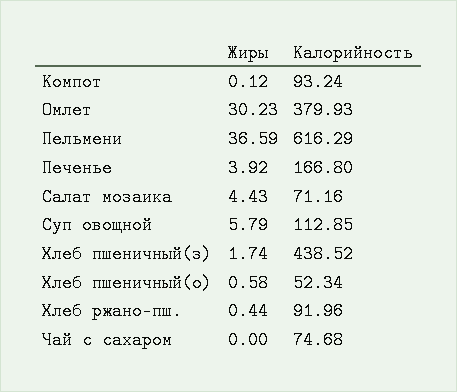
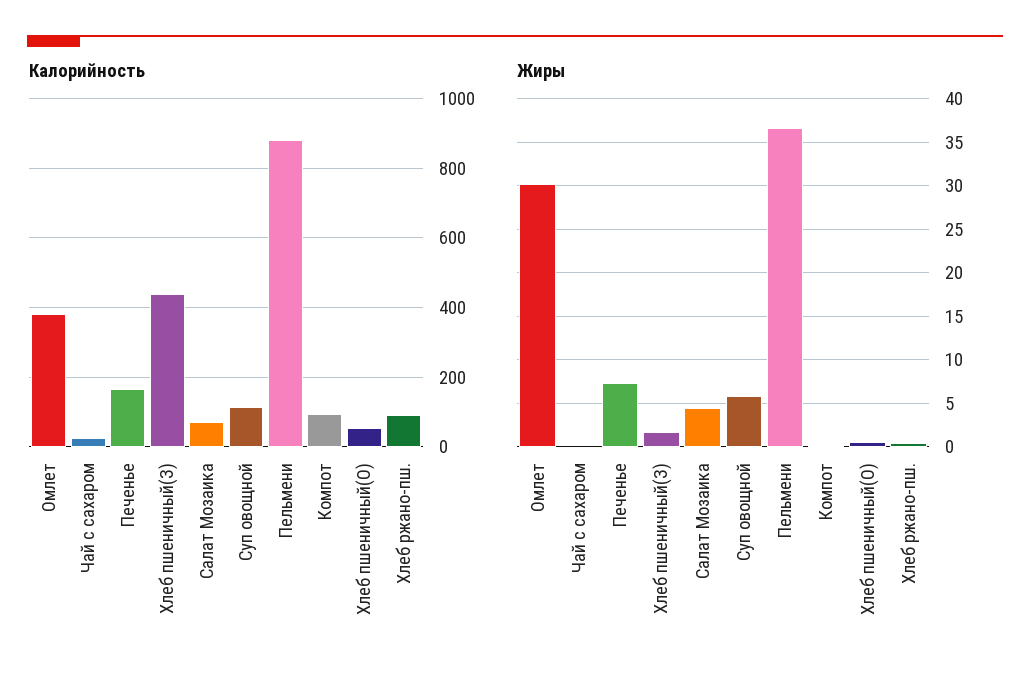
  {
    "Жиры": {
      "Компот": 0.12,
      "Омлет": 30.23,
      "Пельмени": 36.59,
-     "Печенье": 3.92,
+     "Печенье": 7,
      "Салат мозаика": 4.43,
      "Суп овощной": 5.79,
      "Хлеб пшеничный(з)": 1.74,
      "Хлеб пшеничный(о)": 0.58,
      "Хлеб ржано-пш.": 0.44,
      "Чай с сахаром": 0
    },
    "Калорийность": {
      "Компот": 93.24,
      "Омлет": 379.93,
-     "Пельмени": 616.29,
+     "Пельмени": 880,
      "Печенье": 166.8,
      "Салат мозаика": 71.16,
      "Суп овощной": 112.85,
      "Хлеб пшеничный(з)": 438.52,
      "Хлеб пшеничный(о)": 52.34,
      "Хлеб ржано-пш.": 91.96,
-     "Чай с сахаром": 74.68
+     "Чай с сахаром": 20
    }
  }

